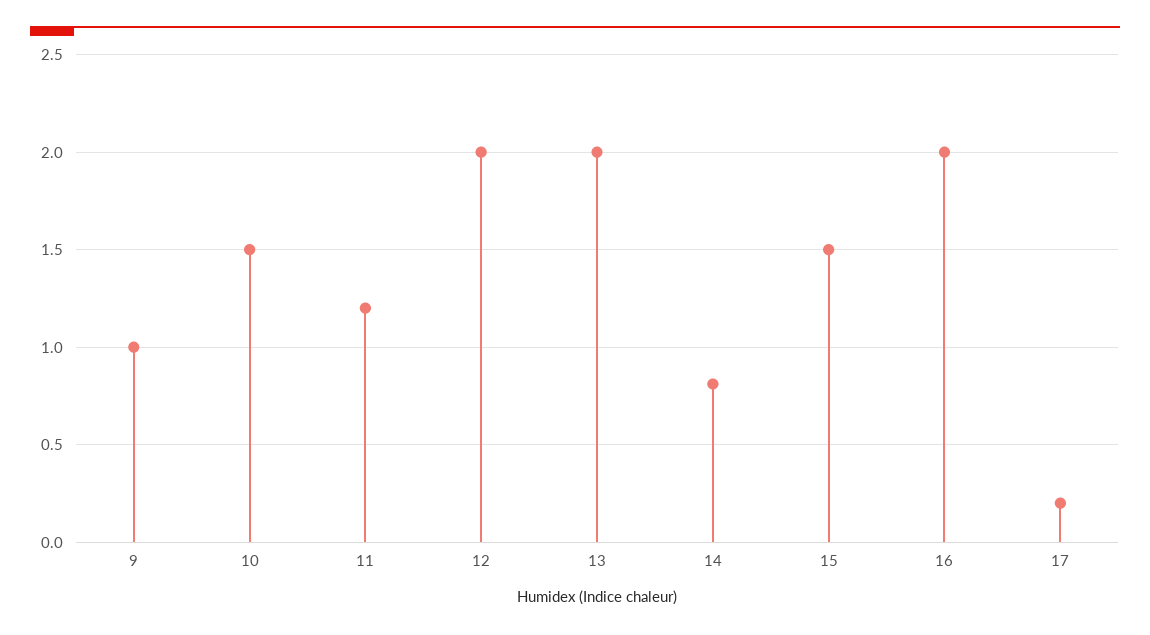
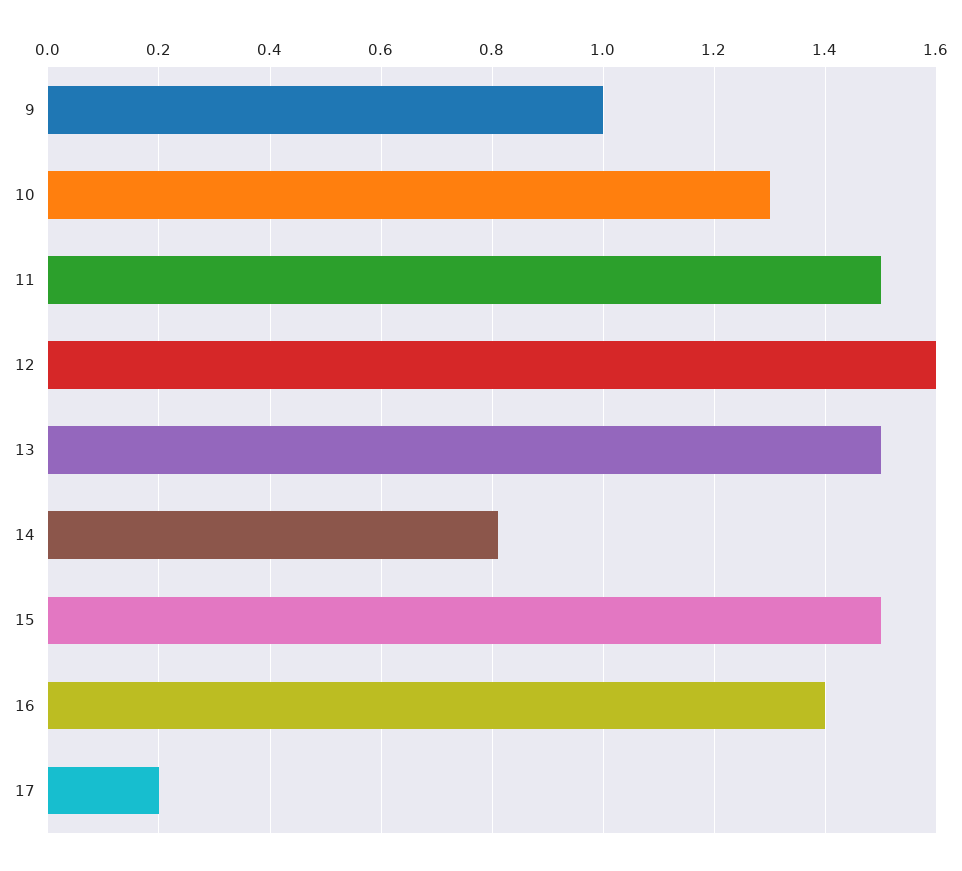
  {
    "9": 1,
-   "10": 1.5,
+   "10": 1.3,
-   "11": 1.2,
+   "11": 1.5,
-   "12": 2,
+   "12": 1.6,
-   "13": 2,
+   "13": 1.5,
    "14": 0.82,
    "15": 1.5,
-   "16": 2,
+   "16": 1.4,
    "17": 0.2
  }

